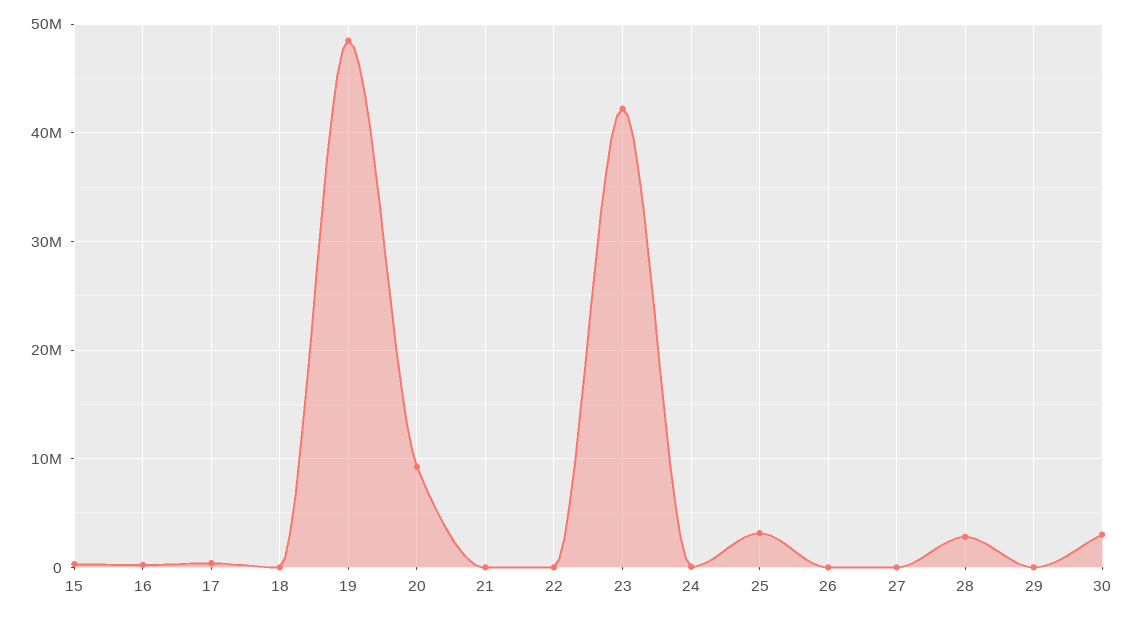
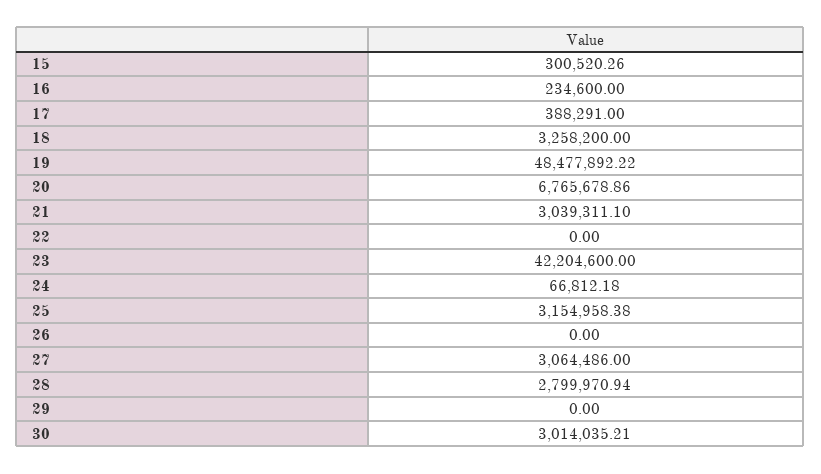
  {
    "15": 300520.26,
    "16": 234600,
    "17": 388291,
-   "18": 0,
+   "18": 3258200,
    "19": 48477892.22,
-   "20": 9000000,
+   "20": 6765678.86,
-   "21": 0,
+   "21": 3039311.1,
    "22": 0,
    "23": 42204600,
    "24": 66812.18,
    "25": 3154958.38,
    "26": 0,
-   "27": 0,
+   "27": 3064486,
    "28": 2799970.94,
    "29": 0,
    "30": 3014035.21
  }

